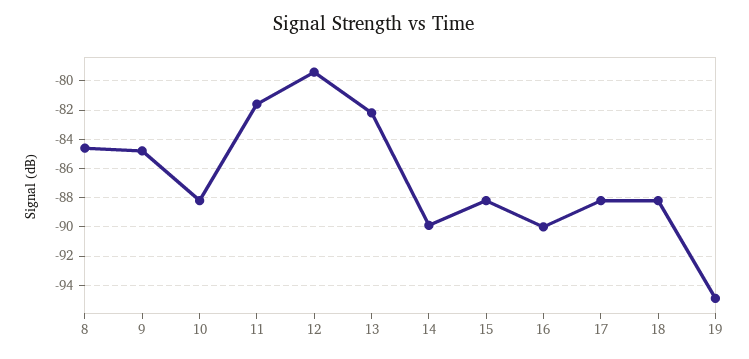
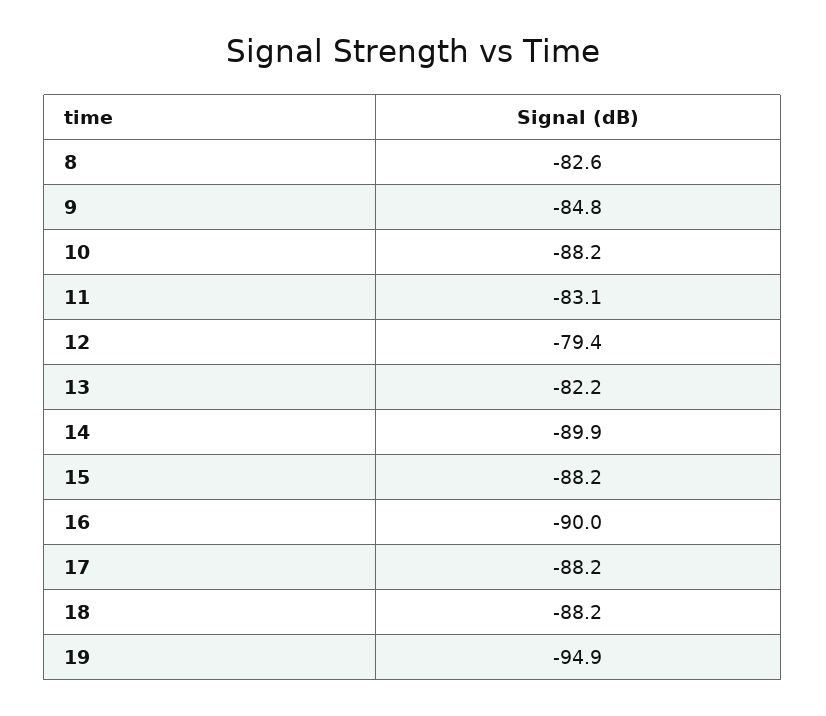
  {
-   "8": -84.5,
+   "8": -82.6,
    "9": -84.8,
    "10": -88.2,
-   "11": -81.5,
+   "11": -83.1,
    "12": -79.4,
    "13": -82.2,
    "14": -89.9,
    "15": -88.2,
    "16": -90,
    "17": -88.2,
    "18": -88.2,
    "19": -94.9
  }

